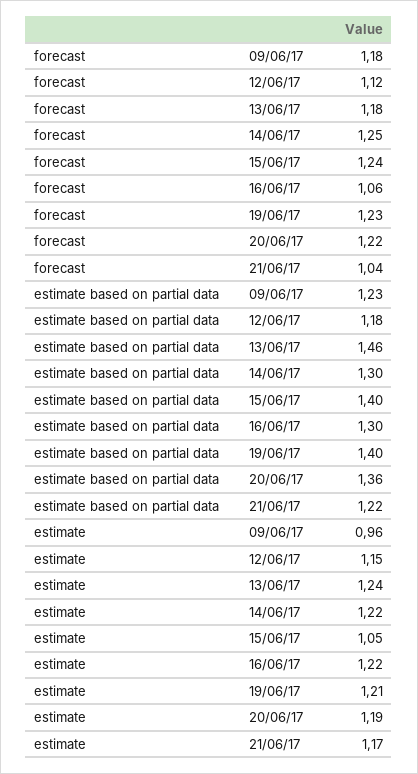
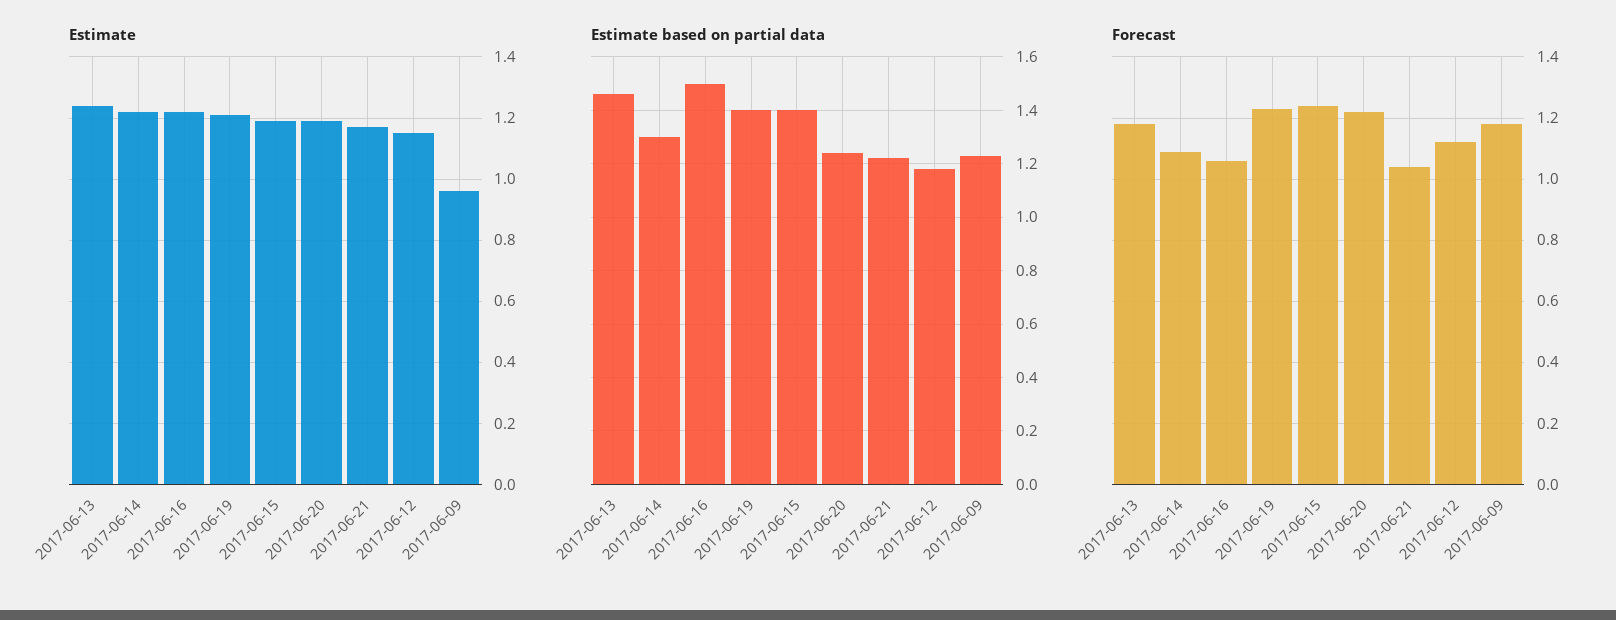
  {
    "forecast": {
      "09/06/17": 1.18,
      "12/06/17": 1.12,
      "13/06/17": 1.18,
-     "14/06/17": 1.25,
+     "14/06/17": 1.1,
      "15/06/17": 1.24,
      "16/06/17": 1.06,
      "19/06/17": 1.23,
      "20/06/17": 1.22,
      "21/06/17": 1.04
    },
    "estimate based on partial data": {
      "09/06/17": 1.23,
      "12/06/17": 1.18,
      "13/06/17": 1.46,
      "14/06/17": 1.3,
      "15/06/17": 1.4,
-     "16/06/17": 1.3,
+     "16/06/17": 1.5,
      "19/06/17": 1.4,
-     "20/06/17": 1.36,
+     "20/06/17": 1.25,
      "21/06/17": 1.22
    },
    "estimate": {
      "09/06/17": 0.96,
      "12/06/17": 1.15,
      "13/06/17": 1.24,
      "14/06/17": 1.22,
-     "15/06/17": 1.05,
+     "15/06/17": 1.2,
      "16/06/17": 1.22,
      "19/06/17": 1.21,
      "20/06/17": 1.19,
      "21/06/17": 1.17
    }
  }

